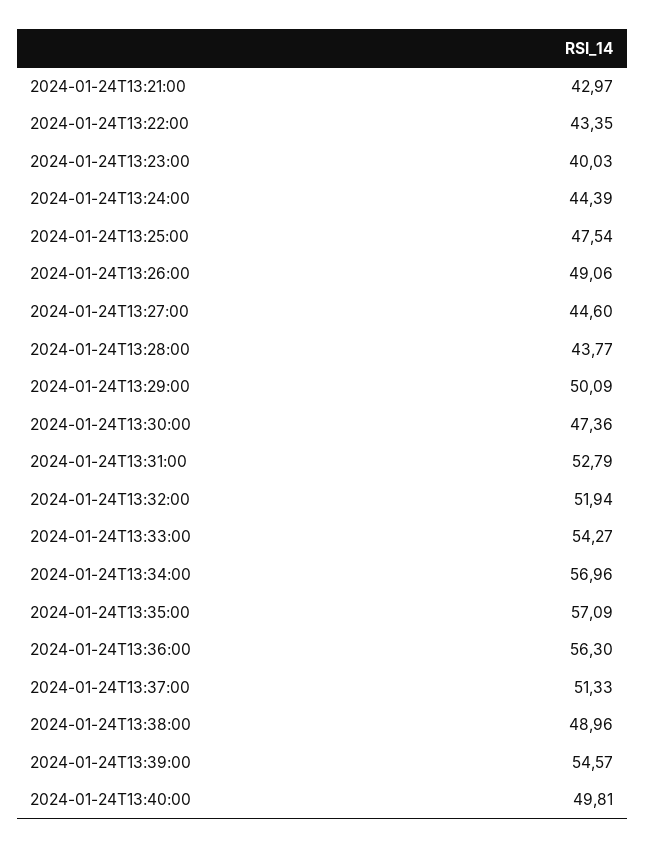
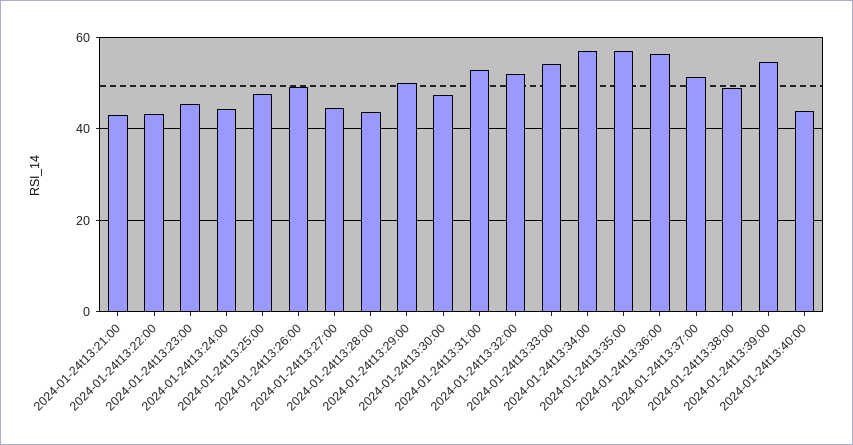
  {
    "2024-01-24T13:21:00": 42.97,
    "2024-01-24T13:22:00": 43.35,
-   "2024-01-24T13:23:00": 40.03,
+   "2024-01-24T13:23:00": 46,
    "2024-01-24T13:24:00": 44.39,
    "2024-01-24T13:25:00": 47.54,
    "2024-01-24T13:26:00": 49.06,
    "2024-01-24T13:27:00": 44.6,
    "2024-01-24T13:28:00": 43.77,
    "2024-01-24T13:29:00": 50.09,
    "2024-01-24T13:30:00": 47.36,
    "2024-01-24T13:31:00": 52.79,
    "2024-01-24T13:32:00": 51.94,
    "2024-01-24T13:33:00": 54.27,
    "2024-01-24T13:34:00": 56.96,
    "2024-01-24T13:35:00": 57.09,
    "2024-01-24T13:36:00": 56.3,
    "2024-01-24T13:37:00": 51.33,
    "2024-01-24T13:38:00": 48.96,
    "2024-01-24T13:39:00": 54.57,
-   "2024-01-24T13:40:00": 49.81
+   "2024-01-24T13:40:00": 44
  }

